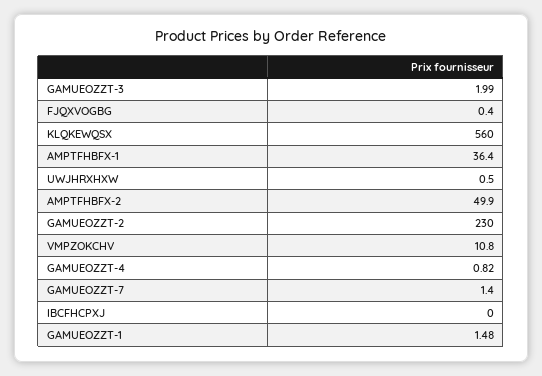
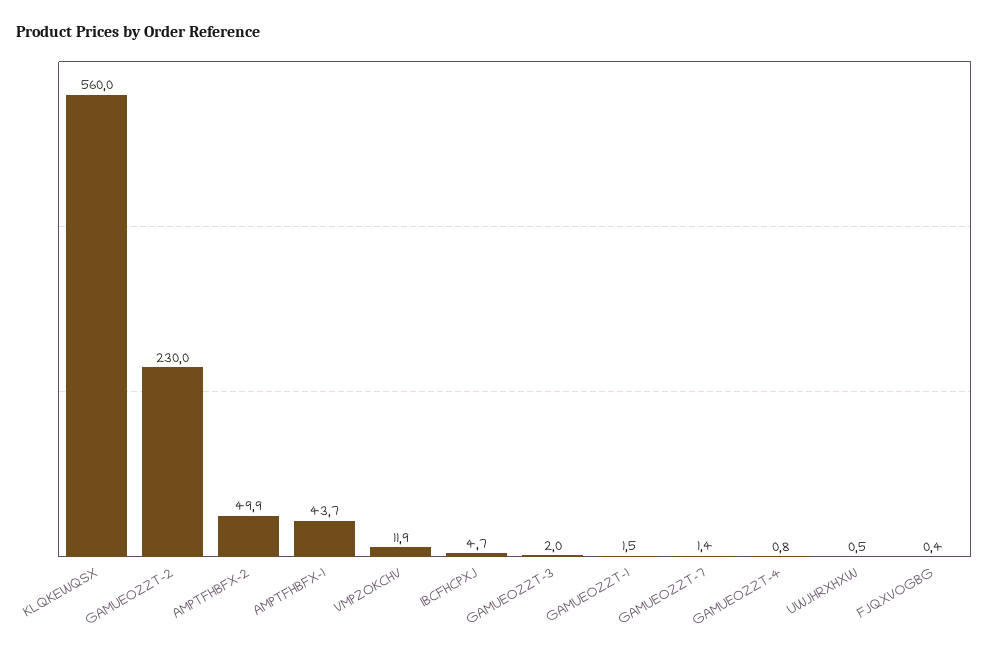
  {
    "GAMUEOZZT-3": 1.99,
    "FJQXVOGBG": 0.4,
    "KLQKEWQSX": 560,
-   "AMPTFHBFX-1": 36.4,
+   "AMPTFHBFX-1": 43.7,
    "UWJHRXHXW": 0.5,
    "AMPTFHBFX-2": 49.9,
    "GAMUEOZZT-2": 230,
-   "VMPZOKCHV": 10.8,
+   "VMPZOKCHV": 11.9,
    "GAMUEOZZT-4": 0.82,
    "GAMUEOZZT-7": 1.4,
-   "IBCFHCPXJ": 0,
+   "IBCFHCPXJ": 4.7,
    "GAMUEOZZT-1": 1.48
  }

